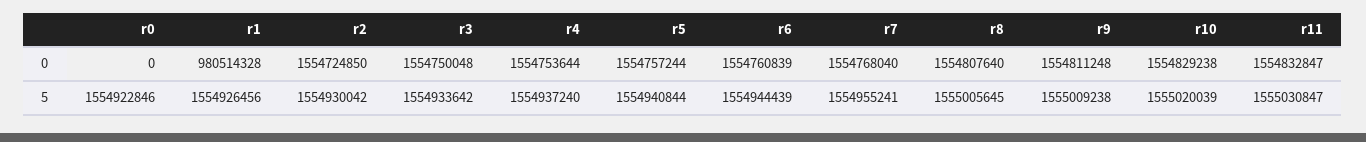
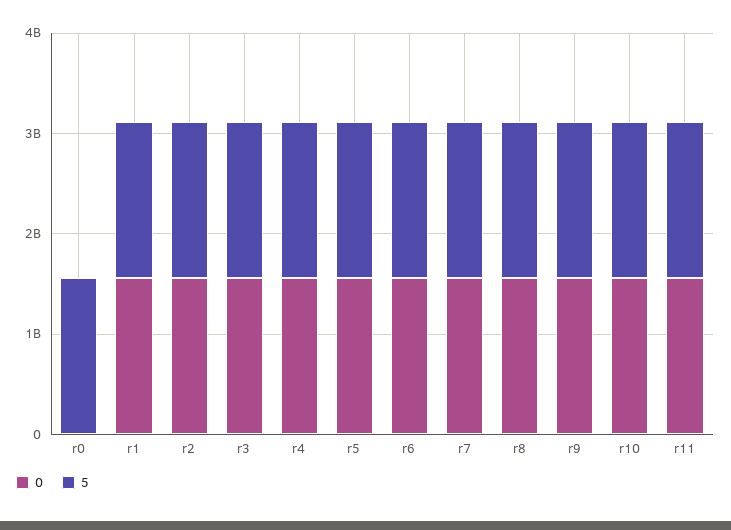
  {
    "0": {
      "r0": 0,
-     "r1": 980514328,
+     "r1": 1600000000,
      "r2": 1554724850,
      "r3": 1554750048,
      "r4": 1554753644,
      "r5": 1554757244,
      "r6": 1554760839,
      "r7": 1554768040,
      "r8": 1554807640,
      "r9": 1554811248,
      "r10": 1554829238,
      "r11": 1554832847
    },
    "5": {
      "r0": 1554922846,
      "r1": 1554926456,
      "r2": 1554930042,
      "r3": 1554933642,
      "r4": 1554937240,
      "r5": 1554940844,
      "r6": 1554944439,
      "r7": 1554955241,
      "r8": 1555005645,
      "r9": 1555009238,
      "r10": 1555020039,
      "r11": 1555030847
    }
  }

